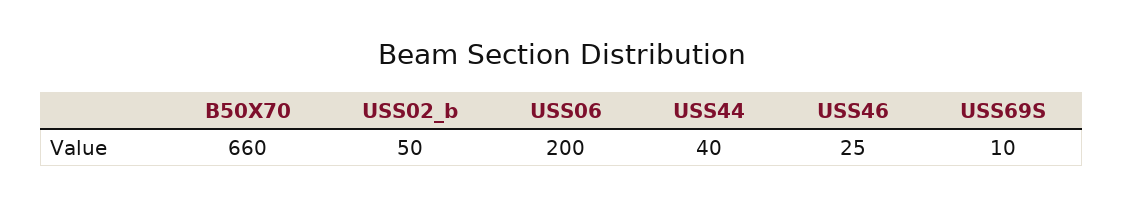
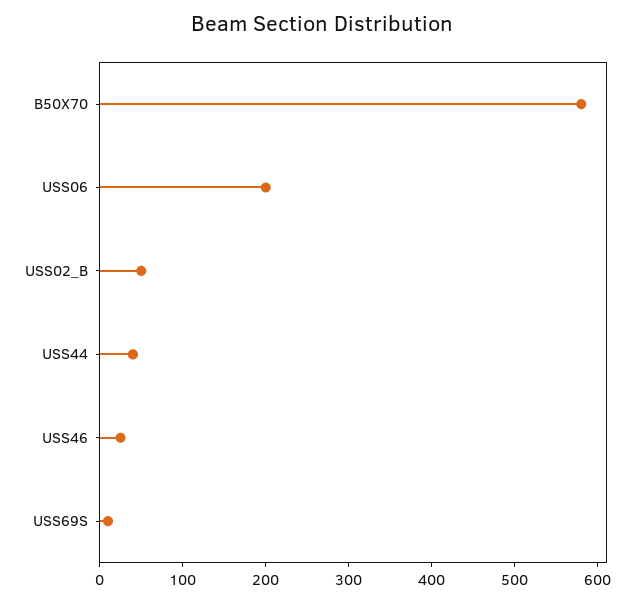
  {
-   "B50X70": 660,
+   "B50X70": 580,
    "USS02_b": 50,
    "USS06": 200,
    "USS44": 40,
    "USS46": 25,
    "USS69S": 10
  }

